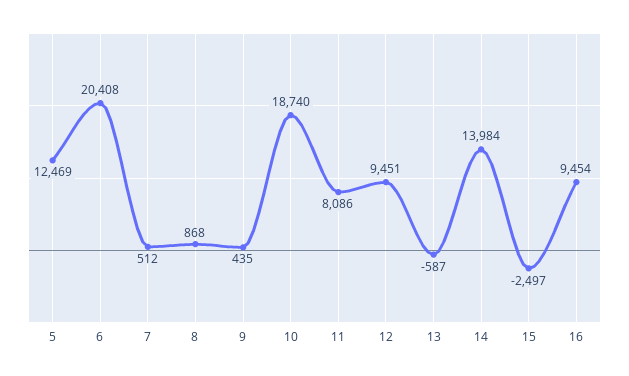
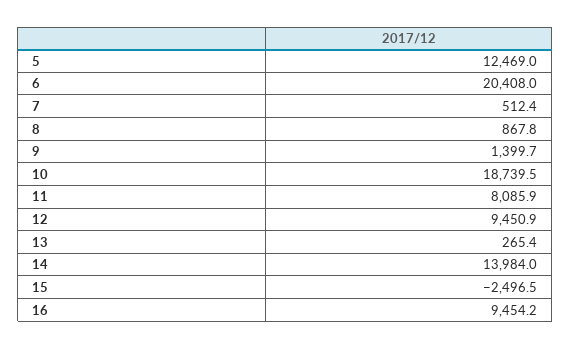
  {
    "5": 12469,
    "6": 20408,
    "7": 512.4,
    "8": 867.8,
-   "9": 435,
+   "9": 1399.7,
    "10": 18739.5,
    "11": 8085.9,
    "12": 9450.9,
-   "13": -587,
+   "13": 265.4,
    "14": 13984,
    "15": -2496.5,
    "16": 9454.2
  }

